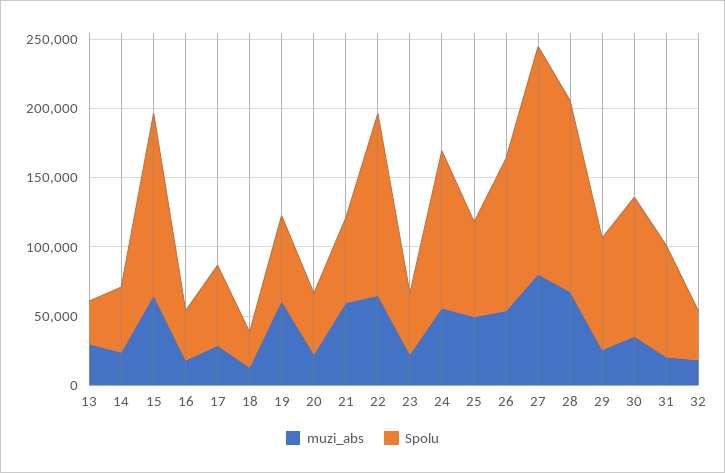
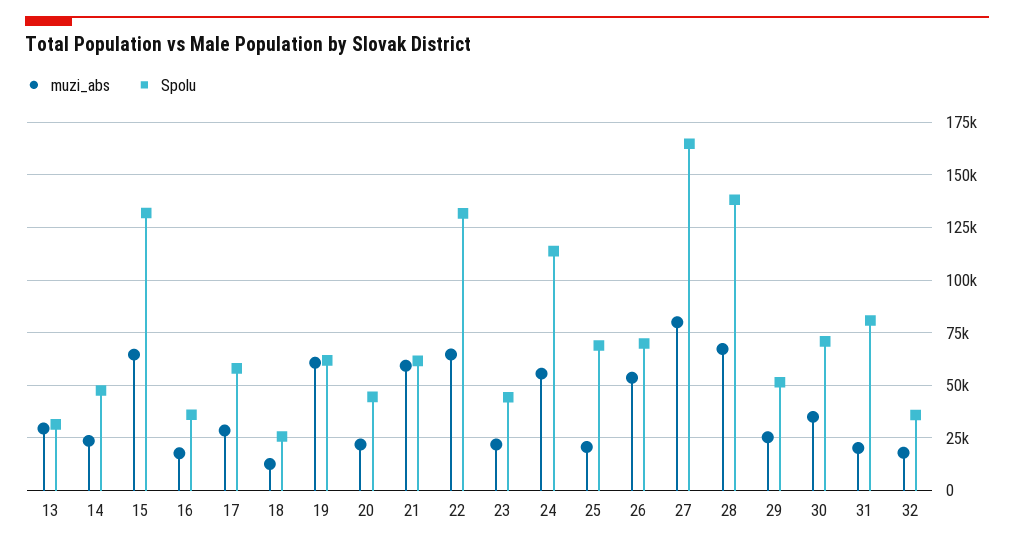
  {
    "muzi_abs": {
      "13": 30000,
      "14": 25000,
      "15": 65000,
      "16": 20000,
      "17": 30000,
      "18": 15000,
      "19": 60000,
      "20": 20000,
      "21": 60000,
      "22": 65000,
      "23": 20000,
      "24": 55000,
-     "25": 50000,
+     "25": 20000,
      "26": 55000,
      "27": 80000,
      "28": 65000,
      "29": 25000,
      "30": 35000,
      "31": 20000,
      "32": 20000
    },
    "Spolu": {
      "13": 30000,
      "14": 50000,
      "15": 130000,
      "16": 35000,
      "17": 60000,
      "18": 25000,
      "19": 60000,
      "20": 45000,
      "21": 60000,
      "22": 130000,
      "23": 45000,
      "24": 115000,
      "25": 70000,
-     "26": 110000,
+     "26": 70000,
      "27": 165000,
      "28": 140000,
-     "29": 80000,
+     "29": 50000,
-     "30": 100000,
+     "30": 70000,
      "31": 80000,
      "32": 35000
    }
  }

